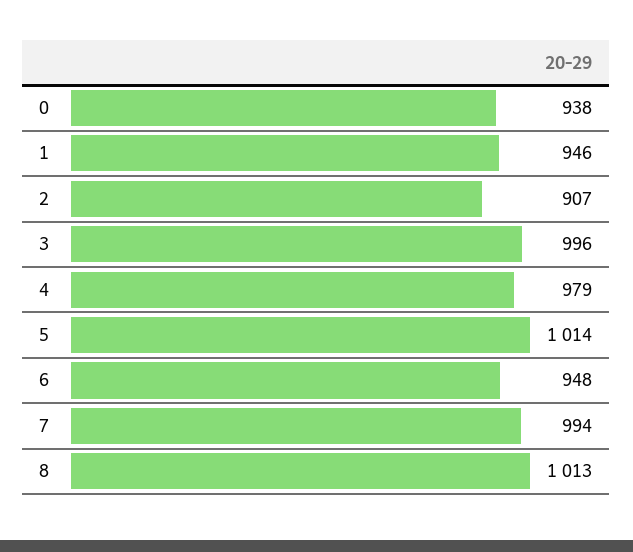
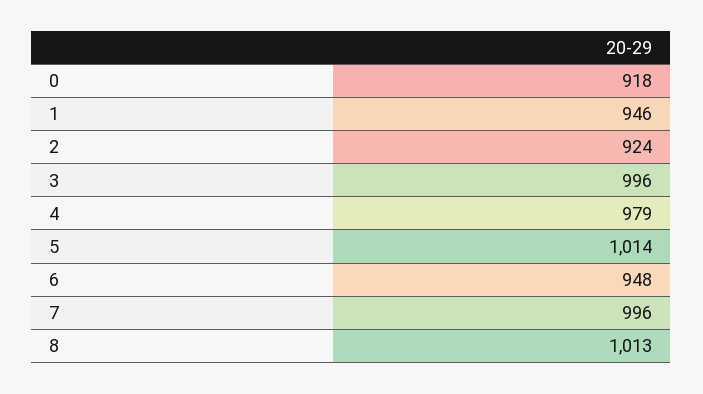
  {
-   "0": 938,
+   "0": 918,
    "1": 946,
-   "2": 907,
+   "2": 924,
    "3": 996,
    "4": 979,
    "5": 1014,
    "6": 948,
-   "7": 994,
+   "7": 996,
    "8": 1013
  }

